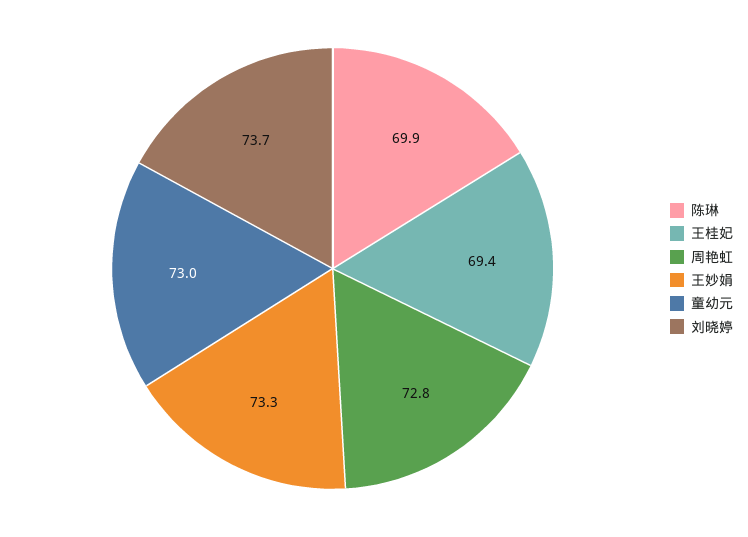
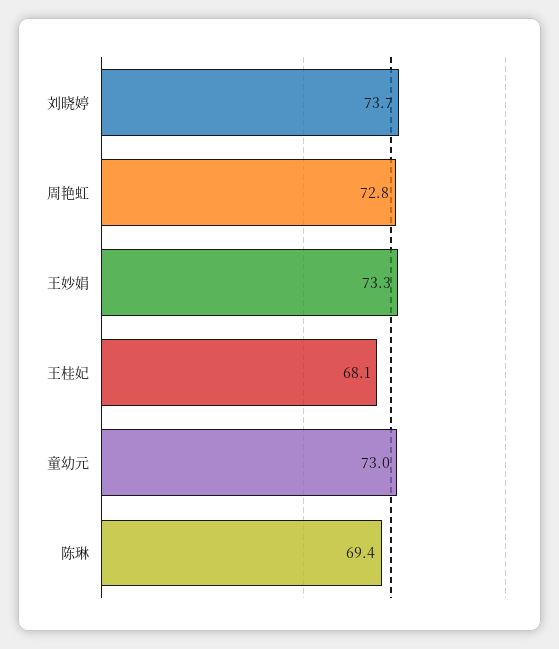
  {
-   "陈琳": 69.9,
+   "陈琳": 69.4,
-   "王桂妃": 69.4,
+   "王桂妃": 68.1,
    "周艳虹": 72.8,
    "王妙娟": 73.3,
    "童幼元": 73,
    "刘晓婷": 73.7
  }

